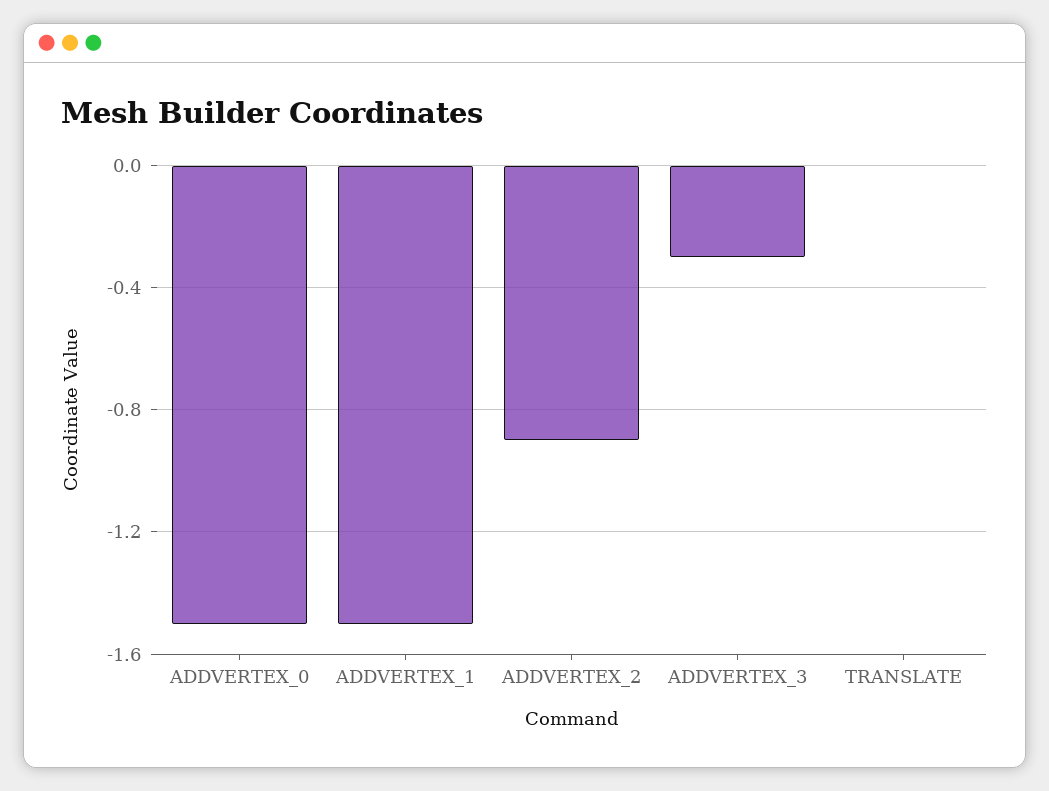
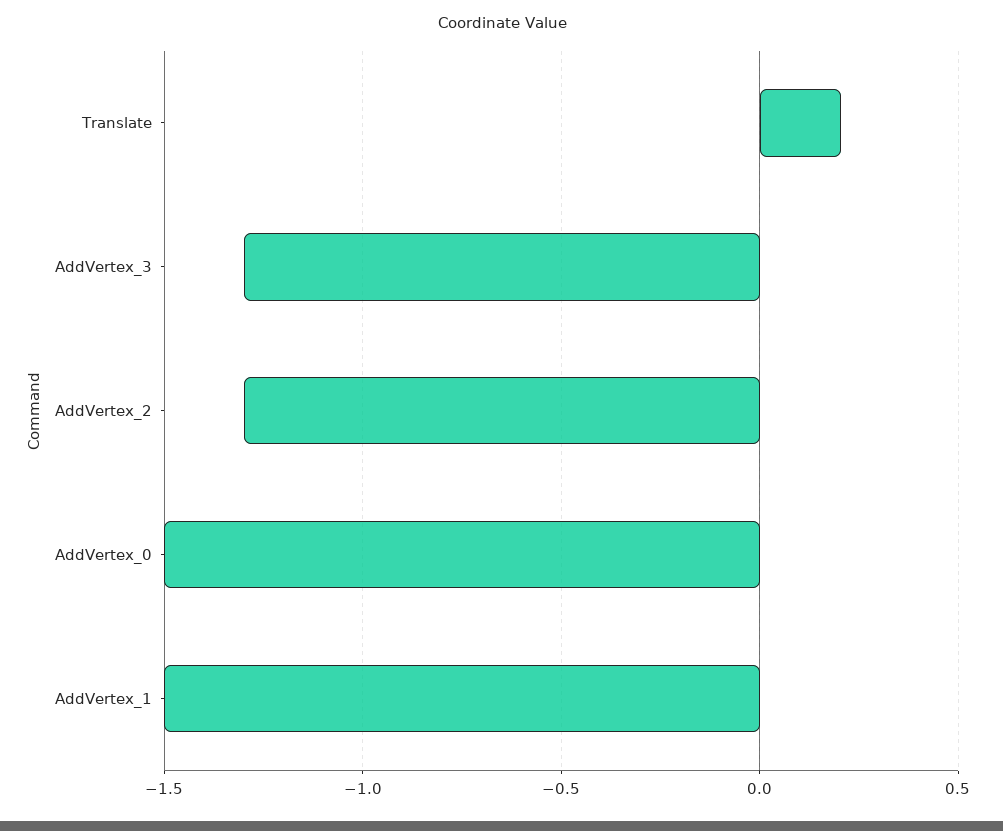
  {
    "ADDVERTEX_0": -1.5,
    "ADDVERTEX_1": -1.5,
-   "ADDVERTEX_2": -0.9,
+   "ADDVERTEX_2": -1.3,
-   "ADDVERTEX_3": -0.3,
+   "ADDVERTEX_3": -1.3,
-   "TRANSLATE": 0
+   "TRANSLATE": 0.2
  }

